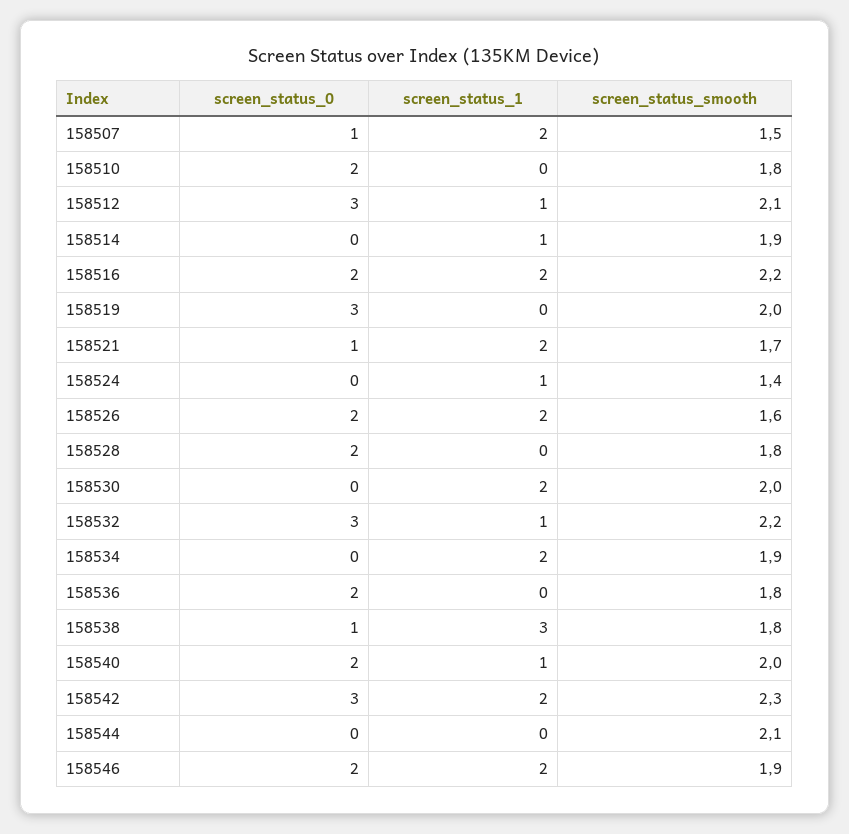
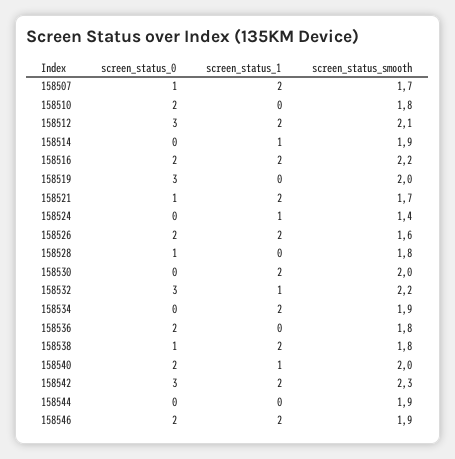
  {
    "screen_status_0": {
      "158507": 1,
      "158510": 2,
      "158512": 3,
      "158514": 0,
      "158516": 2,
      "158519": 3,
      "158521": 1,
      "158524": 0,
      "158526": 2,
-     "158528": 2,
+     "158528": 1,
      "158530": 0,
      "158532": 3,
      "158534": 0,
      "158536": 2,
      "158538": 1,
      "158540": 2,
      "158542": 3,
      "158544": 0,
      "158546": 2
    },
    "screen_status_1": {
      "158507": 2,
      "158510": 0,
-     "158512": 1,
+     "158512": 2,
      "158514": 1,
      "158516": 2,
      "158519": 0,
      "158521": 2,
      "158524": 1,
      "158526": 2,
      "158528": 0,
      "158530": 2,
      "158532": 1,
      "158534": 2,
      "158536": 0,
-     "158538": 3,
+     "158538": 2,
      "158540": 1,
      "158542": 2,
      "158544": 0,
      "158546": 2
    },
    "screen_status_smooth": {
-     "158507": 1.5,
+     "158507": 1.7,
      "158510": 1.8,
      "158512": 2.1,
      "158514": 1.9,
      "158516": 2.2,
      "158519": 2,
      "158521": 1.7,
      "158524": 1.4,
      "158526": 1.6,
      "158528": 1.8,
      "158530": 2,
      "158532": 2.2,
      "158534": 1.9,
      "158536": 1.8,
      "158538": 1.8,
      "158540": 2,
      "158542": 2.3,
-     "158544": 2.1,
+     "158544": 1.9,
      "158546": 1.9
    }
  }

